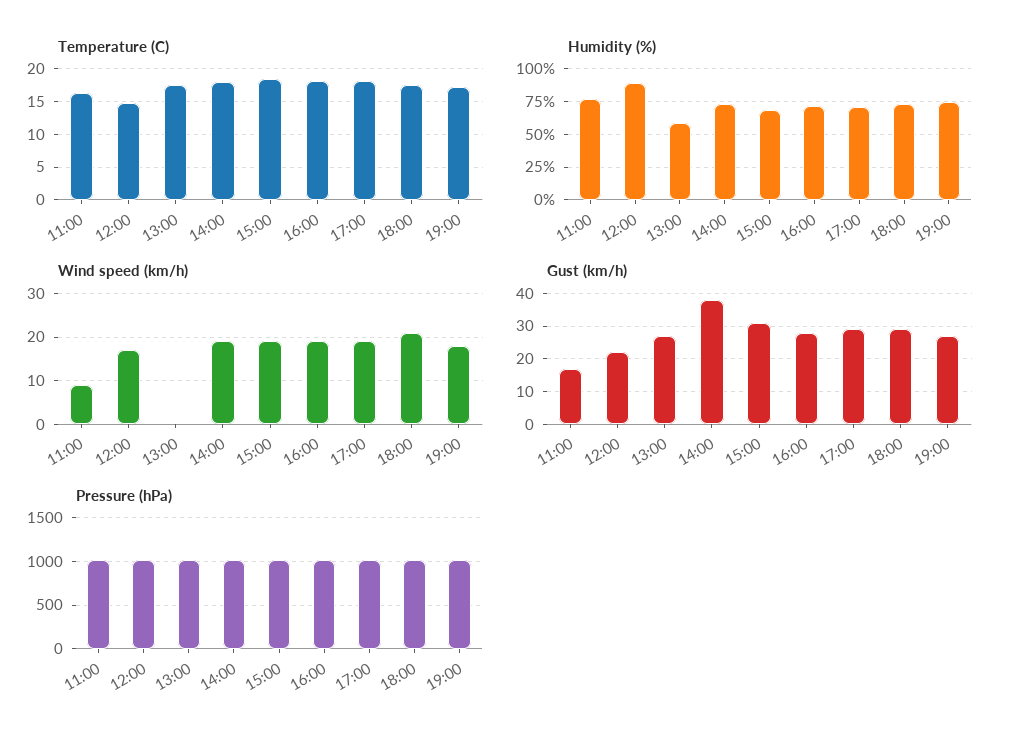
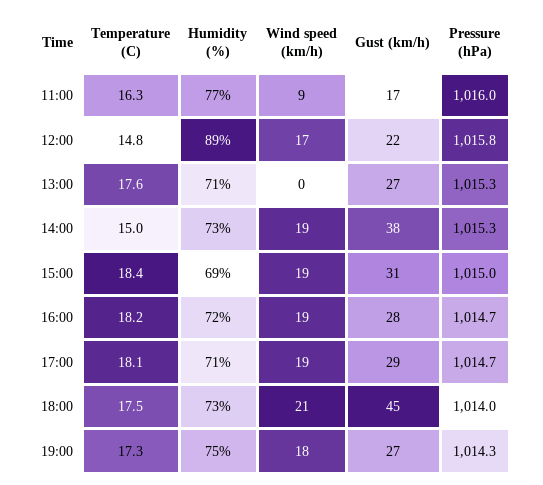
  {
    "Temperature (C)": {
      "11:00": 16.3,
      "12:00": 14.8,
      "13:00": 17.6,
-     "14:00": 18,
+     "14:00": 15,
      "15:00": 18.4,
      "16:00": 18.2,
      "17:00": 18.1,
      "18:00": 17.5,
      "19:00": 17.3
    },
    "Humidity (%)": {
      "11:00": 77,
      "12:00": 89,
-     "13:00": 60,
+     "13:00": 71,
      "14:00": 73,
      "15:00": 69,
      "16:00": 72,
      "17:00": 71,
      "18:00": 73,
      "19:00": 75
    },
    "Wind speed (km/h)": {
      "11:00": 9,
      "12:00": 17,
      "13:00": 0,
      "14:00": 19,
      "15:00": 19,
      "16:00": 19,
      "17:00": 19,
      "18:00": 21,
      "19:00": 18
    },
    "Gust (km/h)": {
      "11:00": 17,
      "12:00": 22,
      "13:00": 27,
      "14:00": 38,
      "15:00": 31,
      "16:00": 28,
      "17:00": 29,
-     "18:00": 30,
+     "18:00": 45,
      "19:00": 27
    },
    "Pressure (hPa)": {
      "11:00": 1016,
      "12:00": 1015.8,
      "13:00": 1015.3,
      "14:00": 1015.3,
      "15:00": 1015,
      "16:00": 1014.7,
      "17:00": 1014.7,
      "18:00": 1014,
      "19:00": 1014.3
    }
  }

